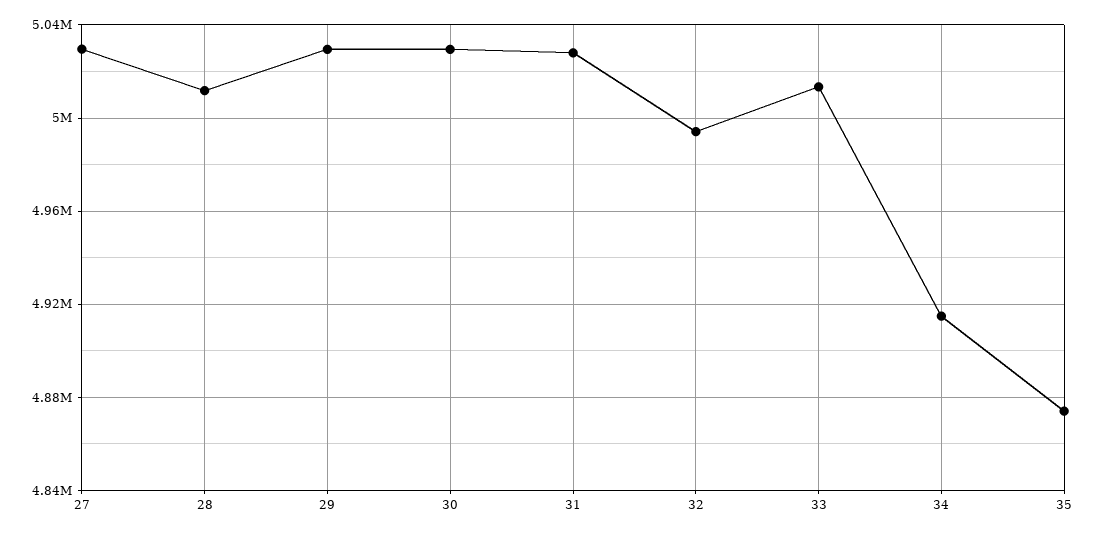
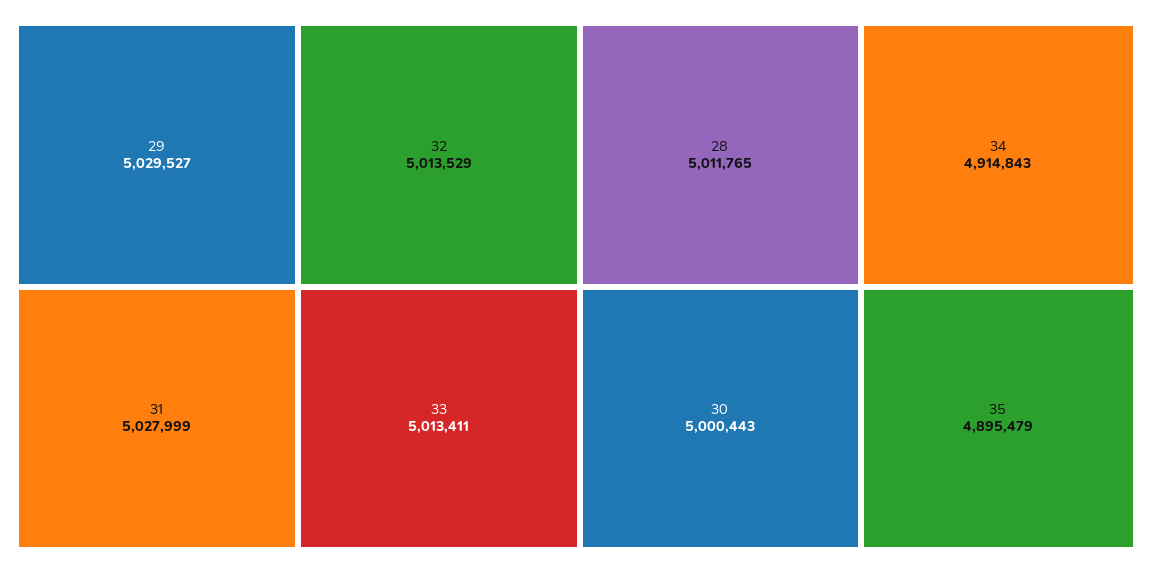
  {
-   "27": 5030000,
    "28": 5011765,
    "29": 5029527,
-   "30": 5030000,
+   "30": 5000443,
    "31": 5027999,
-   "32": 4995000,
+   "32": 5013529,
    "33": 5013411,
    "34": 4914843,
-   "35": 4875000
+   "35": 4895479
  }

